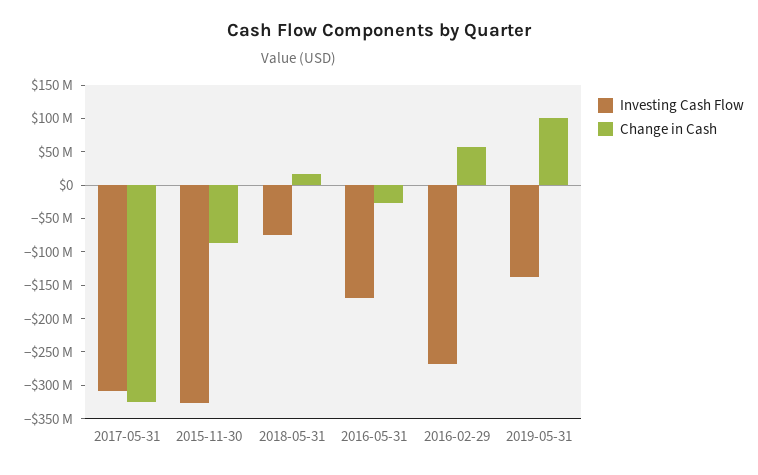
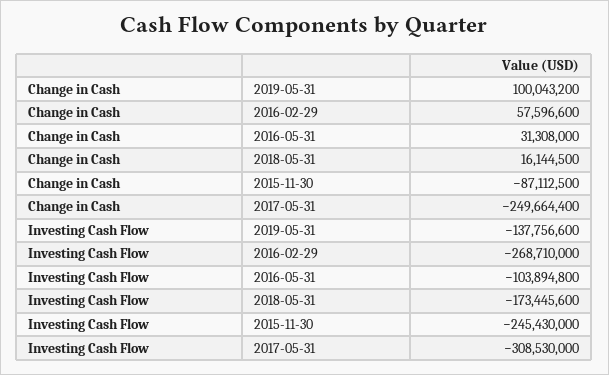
  {
    "Investing Cash Flow": {
      "2017-05-31": -308530000,
-     "2015-11-30": -325000000,
+     "2015-11-30": -245430000,
-     "2018-05-31": -75000000,
+     "2018-05-31": -173445600,
-     "2016-05-31": -175000000,
+     "2016-05-31": -103894800,
      "2016-02-29": -268710000,
      "2019-05-31": -137756600
    },
    "Change in Cash": {
-     "2017-05-31": -325000000,
+     "2017-05-31": -249664400,
      "2015-11-30": -87112500,
      "2018-05-31": 16144500,
-     "2016-05-31": -25000000,
+     "2016-05-31": 31308000,
      "2016-02-29": 57596600,
      "2019-05-31": 100043200
    }
  }

